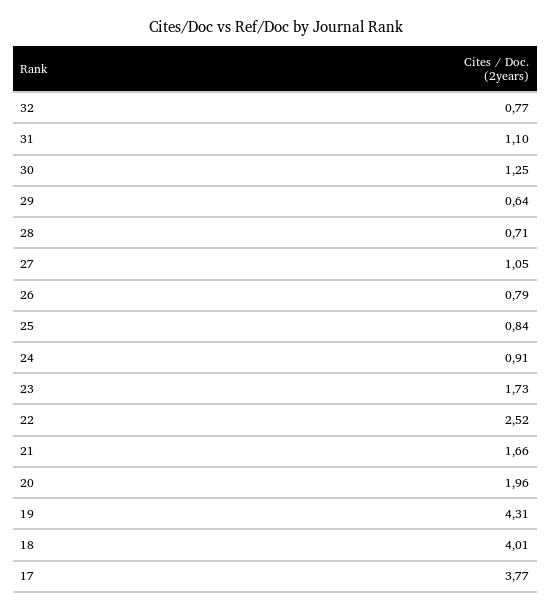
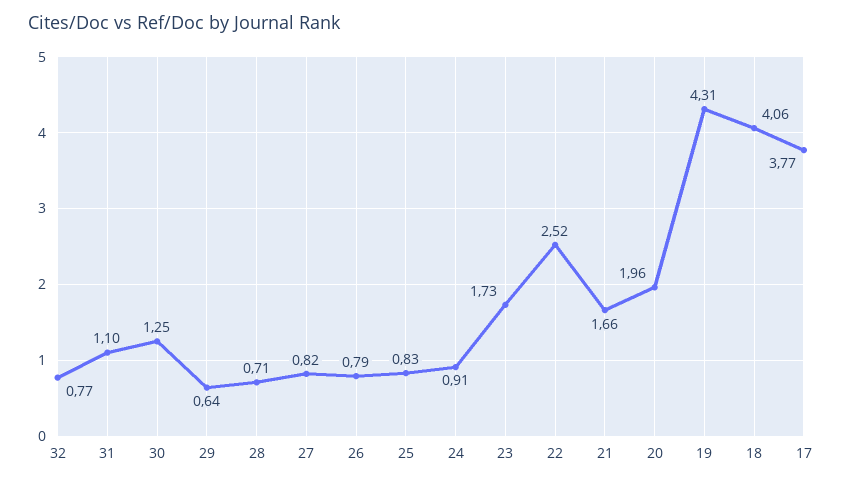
  {
    "32": 0.77,
    "31": 1.1,
    "30": 1.25,
    "29": 0.64,
    "28": 0.71,
-   "27": 1.05,
+   "27": 0.82,
    "26": 0.79,
-   "25": 0.84,
+   "25": 0.83,
    "24": 0.91,
    "23": 1.73,
    "22": 2.52,
    "21": 1.66,
    "20": 1.96,
    "19": 4.31,
-   "18": 4.01,
+   "18": 4.06,
    "17": 3.77
  }

